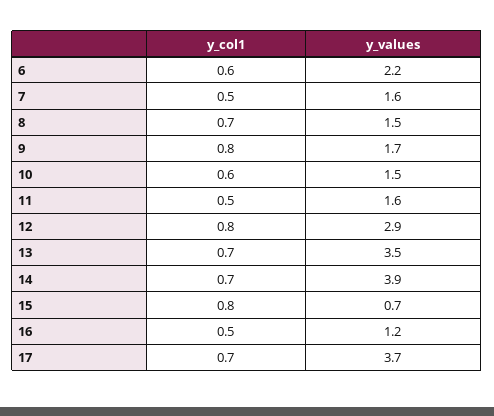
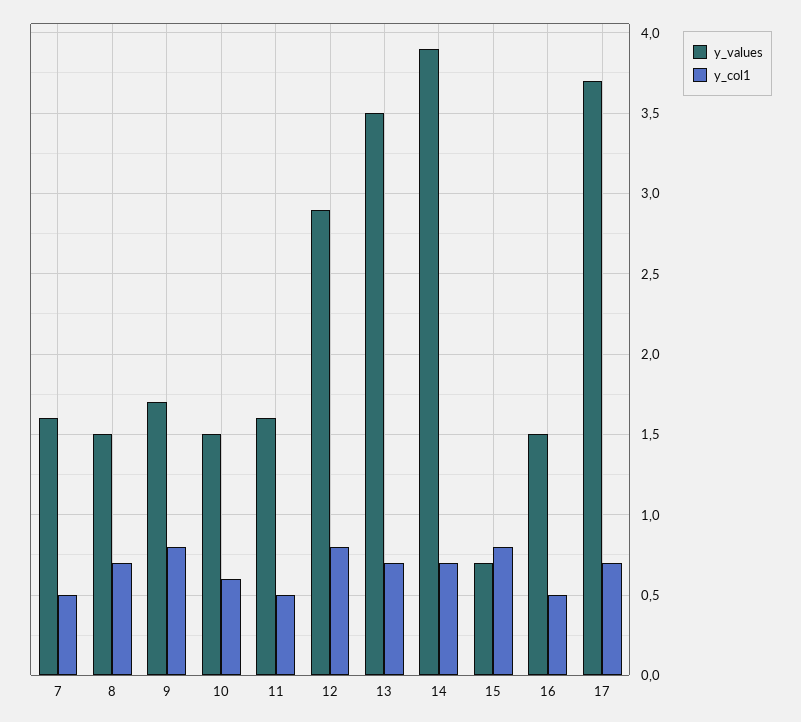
  {
    "y_col1": {
-     "6": 0.6,
      "7": 0.5,
      "8": 0.7,
      "9": 0.8,
      "10": 0.6,
      "11": 0.5,
      "12": 0.8,
      "13": 0.7,
      "14": 0.7,
      "15": 0.8,
      "16": 0.5,
      "17": 0.7
    },
    "y_values": {
-     "6": 2.2,
      "7": 1.6,
      "8": 1.5,
      "9": 1.7,
      "10": 1.5,
      "11": 1.6,
      "12": 2.9,
      "13": 3.5,
      "14": 3.9,
      "15": 0.7,
-     "16": 1.2,
+     "16": 1.5,
      "17": 3.7
    }
  }

